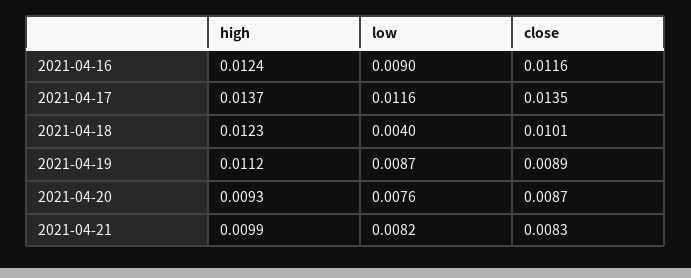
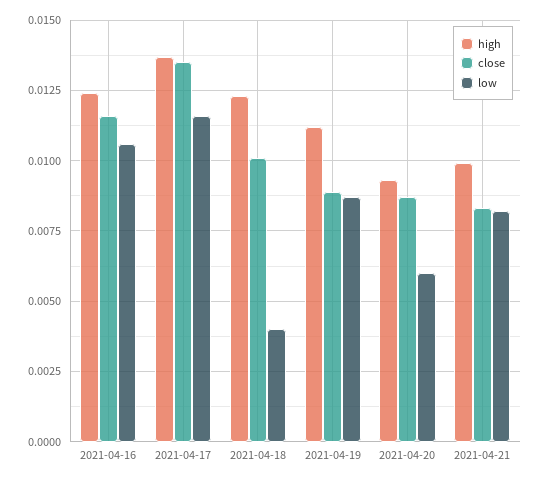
  {
    "high": {
      "2021-04-16": 0.0124,
      "2021-04-17": 0.0137,
      "2021-04-18": 0.0123,
      "2021-04-19": 0.0112,
      "2021-04-20": 0.0093,
      "2021-04-21": 0.0099
    },
    "low": {
-     "2021-04-16": 0.009,
+     "2021-04-16": 0.0105,
      "2021-04-17": 0.0116,
      "2021-04-18": 0.004,
      "2021-04-19": 0.0087,
-     "2021-04-20": 0.0076,
+     "2021-04-20": 0.006,
      "2021-04-21": 0.0082
    },
    "close": {
      "2021-04-16": 0.0116,
      "2021-04-17": 0.0135,
      "2021-04-18": 0.0101,
      "2021-04-19": 0.0089,
      "2021-04-20": 0.0087,
      "2021-04-21": 0.0083
    }
  }

